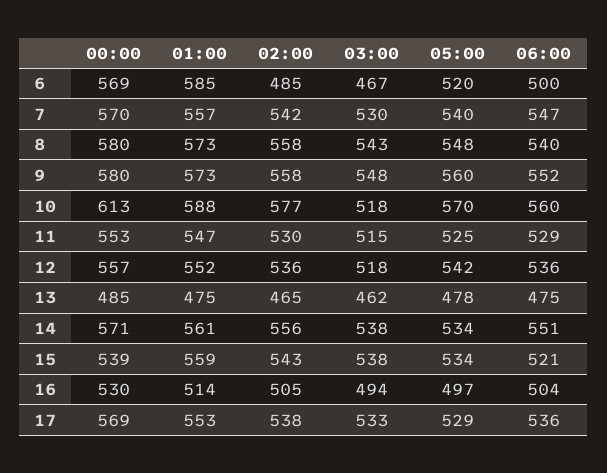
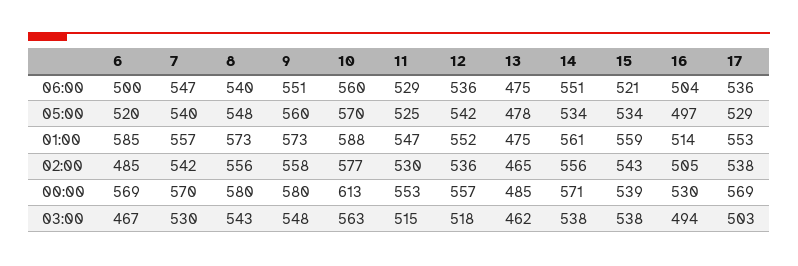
  {
    "00:00": {
      "6": 569,
      "7": 570,
      "8": 580,
      "9": 580,
      "10": 613,
      "11": 553,
      "12": 557,
      "13": 485,
      "14": 571,
      "15": 539,
      "16": 530,
      "17": 569
    },
    "01:00": {
      "6": 585,
      "7": 557,
      "8": 573,
      "9": 573,
      "10": 588,
      "11": 547,
      "12": 552,
      "13": 475,
      "14": 561,
      "15": 559,
      "16": 514,
      "17": 553
    },
    "02:00": {
      "6": 485,
      "7": 542,
-     "8": 558,
+     "8": 556,
      "9": 558,
      "10": 577,
      "11": 530,
      "12": 536,
      "13": 465,
      "14": 556,
      "15": 543,
      "16": 505,
      "17": 538
    },
    "03:00": {
      "6": 467,
      "7": 530,
      "8": 543,
      "9": 548,
-     "10": 518,
+     "10": 563,
      "11": 515,
      "12": 518,
      "13": 462,
      "14": 538,
      "15": 538,
      "16": 494,
-     "17": 533
+     "17": 503
    },
    "05:00": {
      "6": 520,
      "7": 540,
      "8": 548,
      "9": 560,
      "10": 570,
      "11": 525,
      "12": 542,
      "13": 478,
      "14": 534,
      "15": 534,
      "16": 497,
      "17": 529
    },
    "06:00": {
      "6": 500,
      "7": 547,
      "8": 540,
-     "9": 552,
+     "9": 551,
      "10": 560,
      "11": 529,
      "12": 536,
      "13": 475,
      "14": 551,
      "15": 521,
      "16": 504,
      "17": 536
    }
  }

